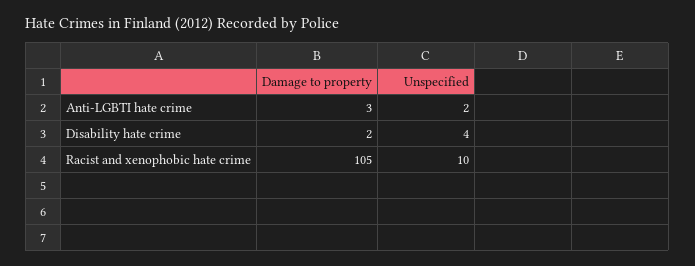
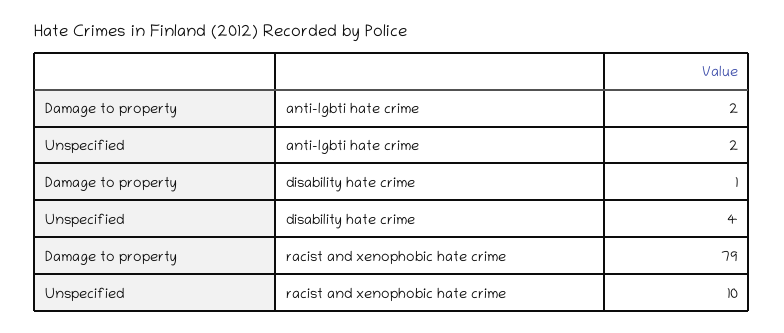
  {
    "Damage to property": {
-     "Anti-LGBTI hate crime": 3,
+     "Anti-LGBTI hate crime": 2,
-     "Disability hate crime": 2,
+     "Disability hate crime": 1,
-     "Racist and xenophobic hate crime": 105
+     "Racist and xenophobic hate crime": 79
    },
    "Unspecified": {
      "Anti-LGBTI hate crime": 2,
      "Disability hate crime": 4,
      "Racist and xenophobic hate crime": 10
    }
  }

